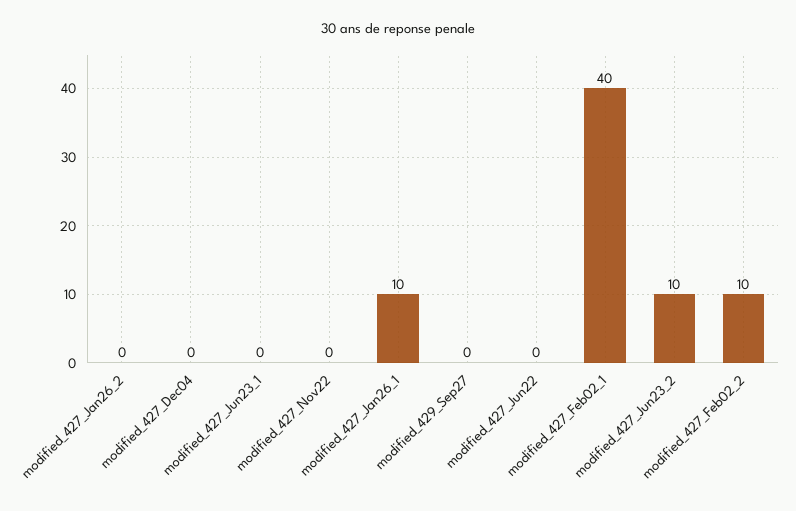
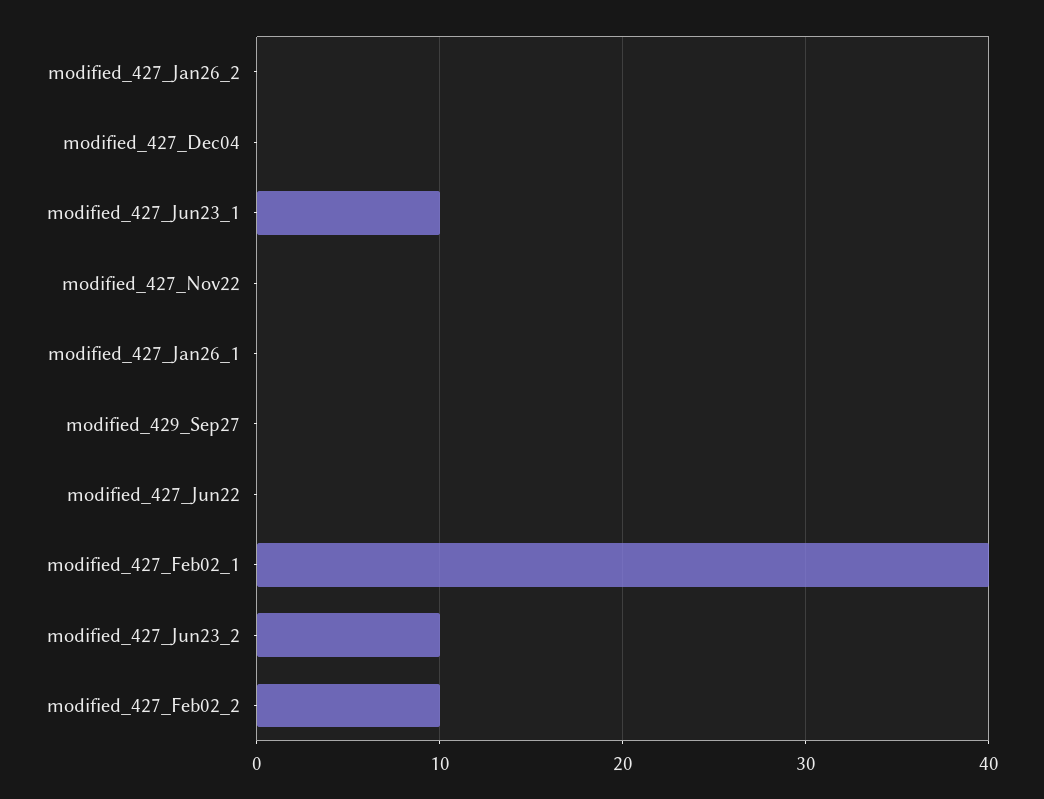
  {
    "modified_427_Jan26_2": 0,
    "modified_427_Dec04": 0,
-   "modified_427_Jun23_1": 0,
+   "modified_427_Jun23_1": 10,
    "modified_427_Nov22": 0,
-   "modified_427_Jan26_1": 10,
+   "modified_427_Jan26_1": 0,
    "modified_429_Sep27": 0,
    "modified_427_Jun22": 0,
    "modified_427_Feb02_1": 40,
    "modified_427_Jun23_2": 10,
    "modified_427_Feb02_2": 10
  }

